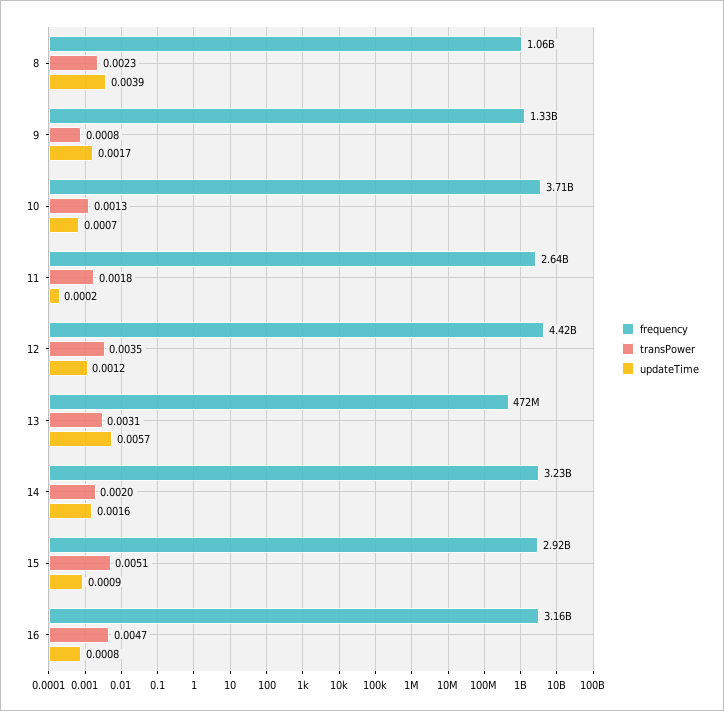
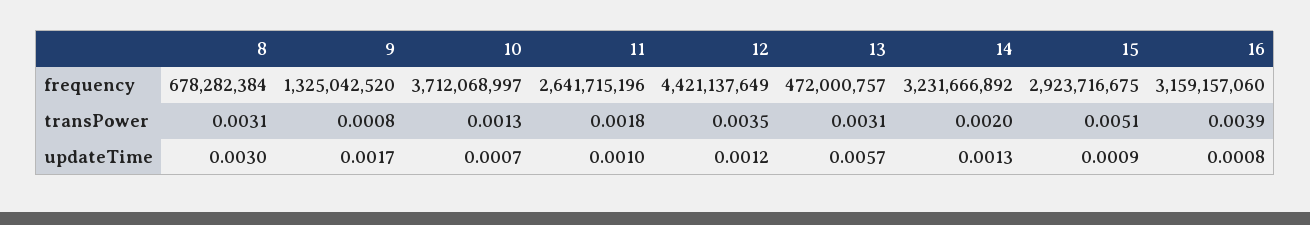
  {
    "frequency": {
-     "8": 1060000000,
+     "8": 678282384,
      "9": 1325042520,
      "10": 3712068997,
      "11": 2641715196,
      "12": 4421137649,
      "13": 472000757,
      "14": 3231666892,
      "15": 2923716675,
      "16": 3159157060
    },
    "transPower": {
-     "8": 0.0023,
+     "8": 0.0031,
      "9": 0.0008,
      "10": 0.0013,
      "11": 0.0018,
      "12": 0.0035,
      "13": 0.0031,
      "14": 0.002,
      "15": 0.0051,
-     "16": 0.0047
+     "16": 0.0039
    },
    "updateTime": {
-     "8": 0.0039,
+     "8": 0.003,
      "9": 0.0017,
      "10": 0.0007,
-     "11": 0.0002,
+     "11": 0.001,
      "12": 0.0012,
      "13": 0.0057,
-     "14": 0.0016,
+     "14": 0.0013,
      "15": 0.0009,
      "16": 0.0008
    }
  }

